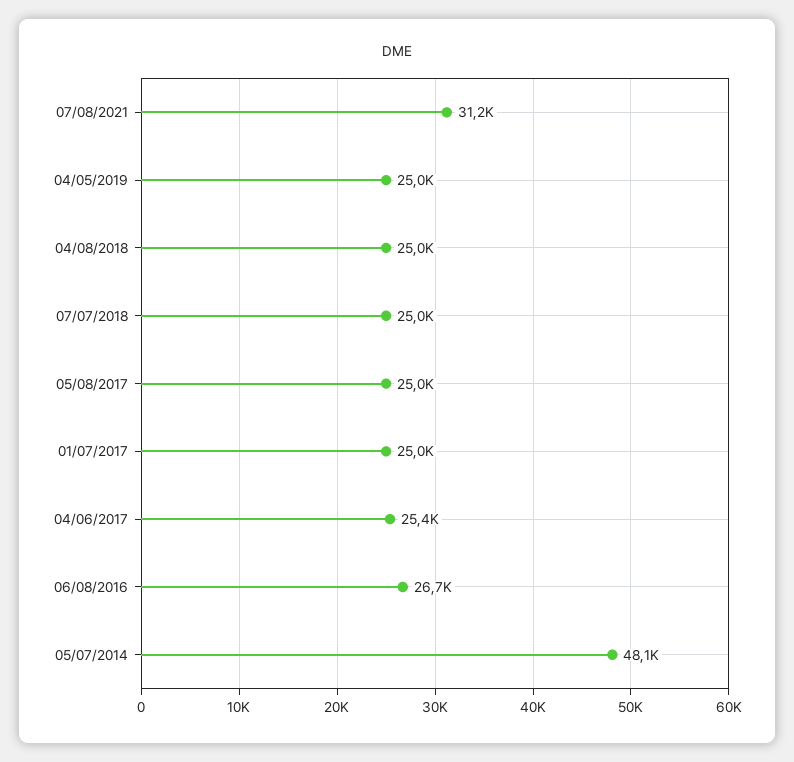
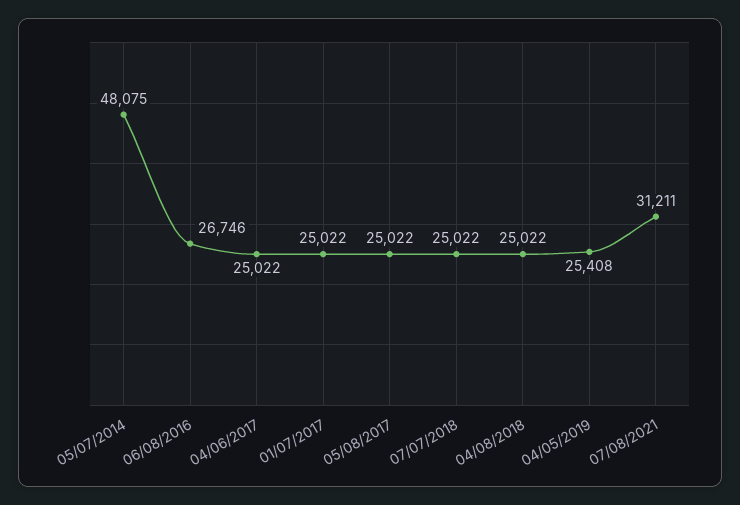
  {
    "07/08/2021": 31211,
-   "04/05/2019": 25000,
+   "04/05/2019": 25408,
    "04/08/2018": 25022,
    "07/07/2018": 25022,
    "05/08/2017": 25022,
    "01/07/2017": 25022,
-   "04/06/2017": 25400,
+   "04/06/2017": 25022,
    "06/08/2016": 26746,
    "05/07/2014": 48075
  }

